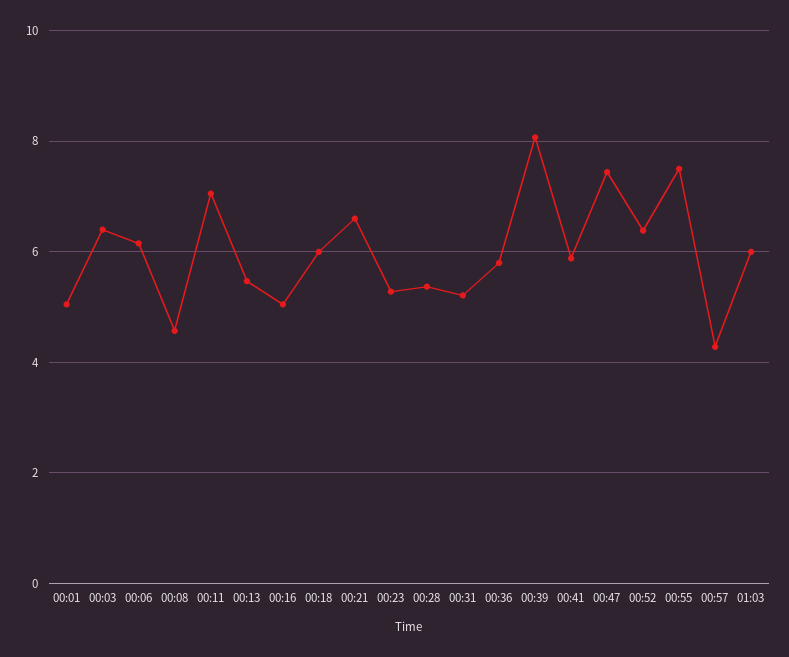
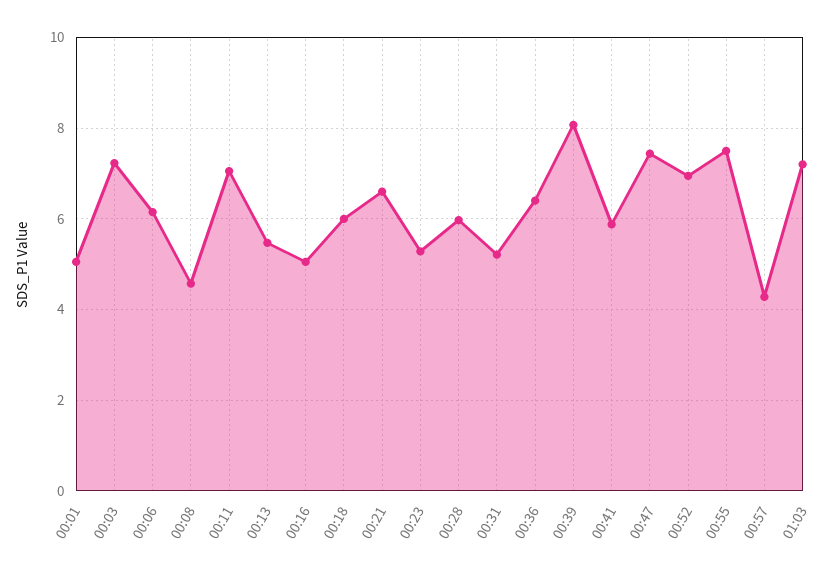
  {
    "00:01": 5,
-   "00:03": 6.4,
+   "00:03": 7.2,
    "00:06": 6.2,
    "00:08": 4.6,
    "00:11": 7,
    "00:13": 5.4,
    "00:16": 5,
    "00:18": 6,
    "00:21": 6.6,
    "00:23": 5.2,
-   "00:28": 5.4,
+   "00:28": 6,
    "00:31": 5.2,
-   "00:36": 5.8,
+   "00:36": 6.4,
    "00:39": 8,
    "00:41": 5.8,
    "00:47": 7.4,
-   "00:52": 6.4,
+   "00:52": 7,
    "00:55": 7.6,
    "00:57": 4.2,
-   "01:03": 6
+   "01:03": 7.2
  }

